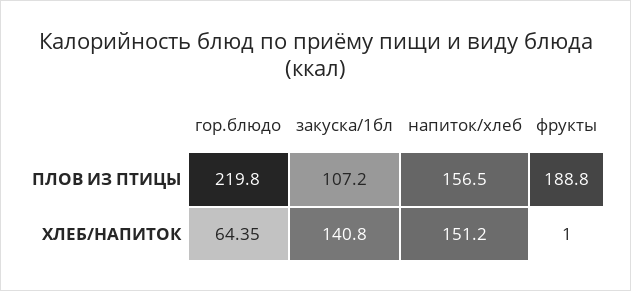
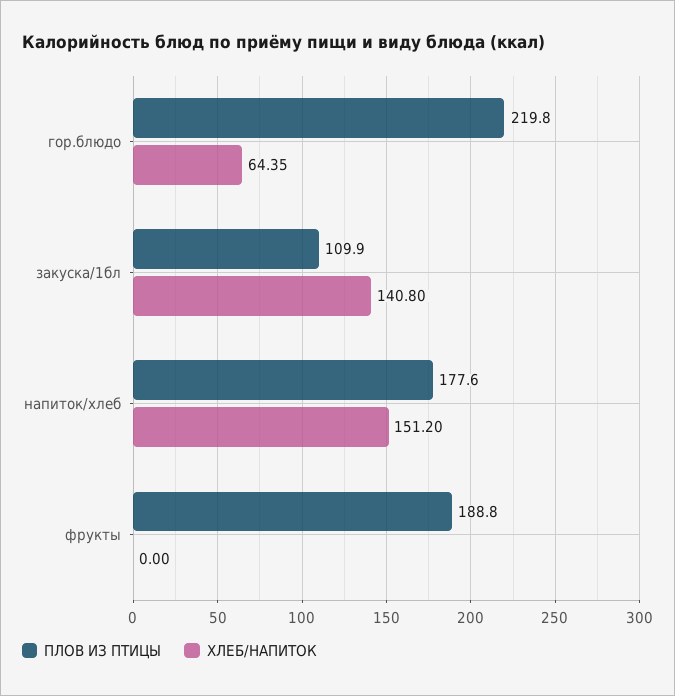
  {
    "ПЛОВ ИЗ ПТИЦЫ": {
      "гор.блюдо": 219.8,
-     "закуска/1бл": 107.2,
+     "закуска/1бл": 109.9,
-     "напиток/хлеб": 156.5,
+     "напиток/хлеб": 177.6,
      "фрукты": 188.8
    },
    "ХЛЕБ/НАПИТОК": {
      "гор.блюдо": 64.35,
      "закуска/1бл": 140.8,
      "напиток/хлеб": 151.2,
-     "фрукты": 1
+     "фрукты": 0
    }
  }

